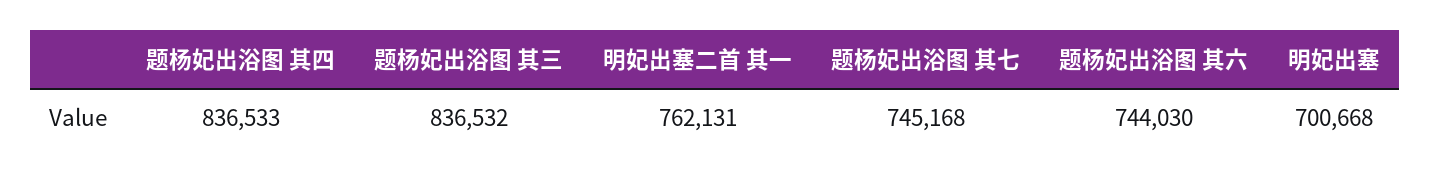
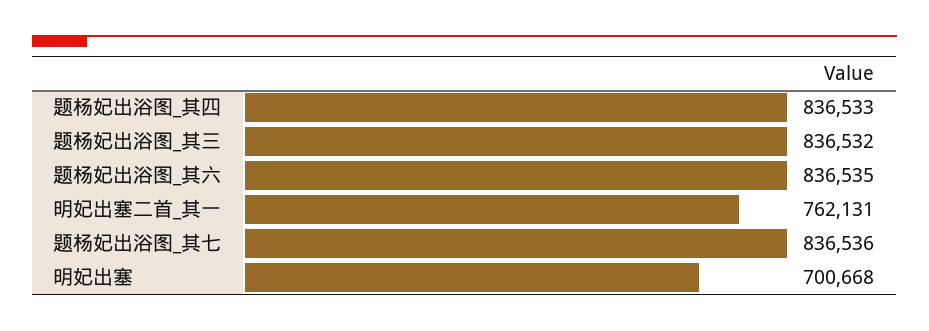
  {
    "题杨妃出浴图 其四": 836533,
    "题杨妃出浴图 其三": 836532,
    "明妃出塞二首 其一": 762131,
-   "题杨妃出浴图 其七": 745168,
+   "题杨妃出浴图 其七": 836536,
-   "题杨妃出浴图 其六": 744030,
+   "题杨妃出浴图 其六": 836535,
    "明妃出塞": 700668
  }

